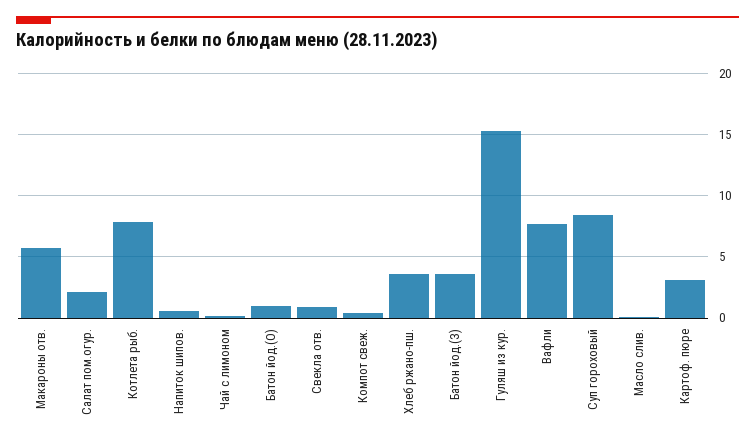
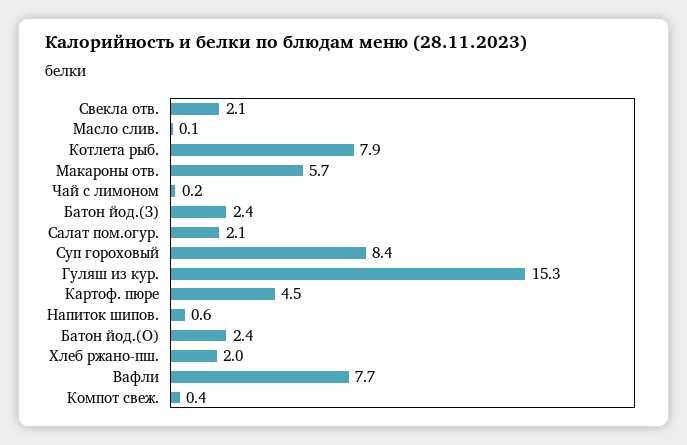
  {
    "Макароны отв.": 5.7,
    "Салат пом.огур.": 2.1,
    "Котлета рыб.": 7.9,
    "Напиток шипов.": 0.6,
    "Чай с лимоном": 0.2,
-   "Батон йод.(О)": 1,
+   "Батон йод.(О)": 2.4,
-   "Свекла отв.": 1,
+   "Свекла отв.": 2.1,
    "Компот свеж.": 0.4,
-   "Хлеб ржано-пш.": 3.5,
+   "Хлеб ржано-пш.": 2,
-   "Батон йод.(З)": 3.5,
+   "Батон йод.(З)": 2.4,
    "Гуляш из кур.": 15.3,
    "Вафли": 7.7,
    "Суп гороховый": 8.4,
    "Масло слив.": 0.1,
-   "Картоф. пюре": 3
+   "Картоф. пюре": 4.5
  }

